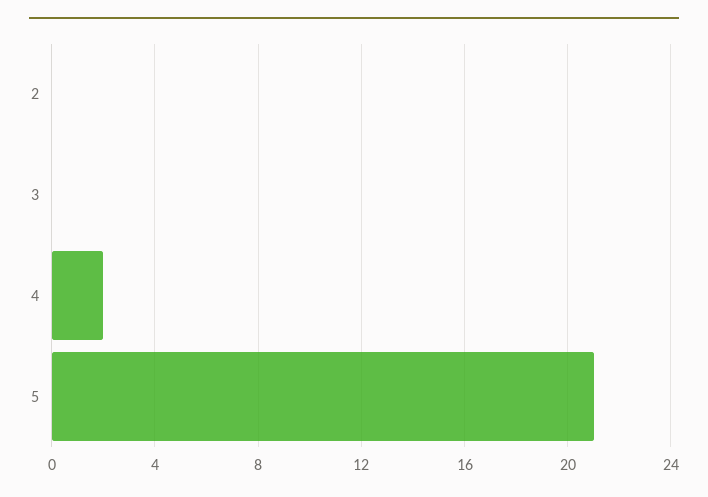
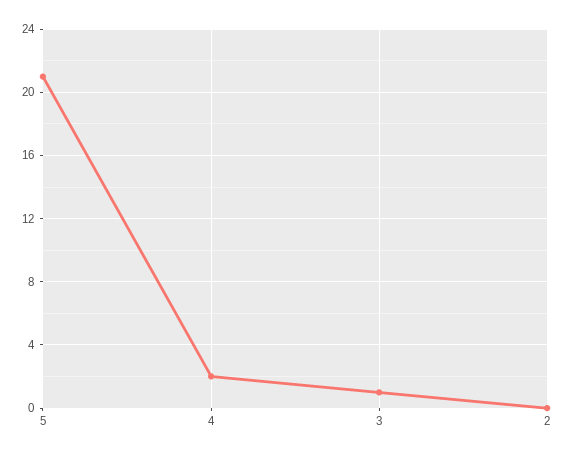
  {
    "2": 0,
-   "3": 0,
+   "3": 1,
    "4": 2,
    "5": 21
  }

